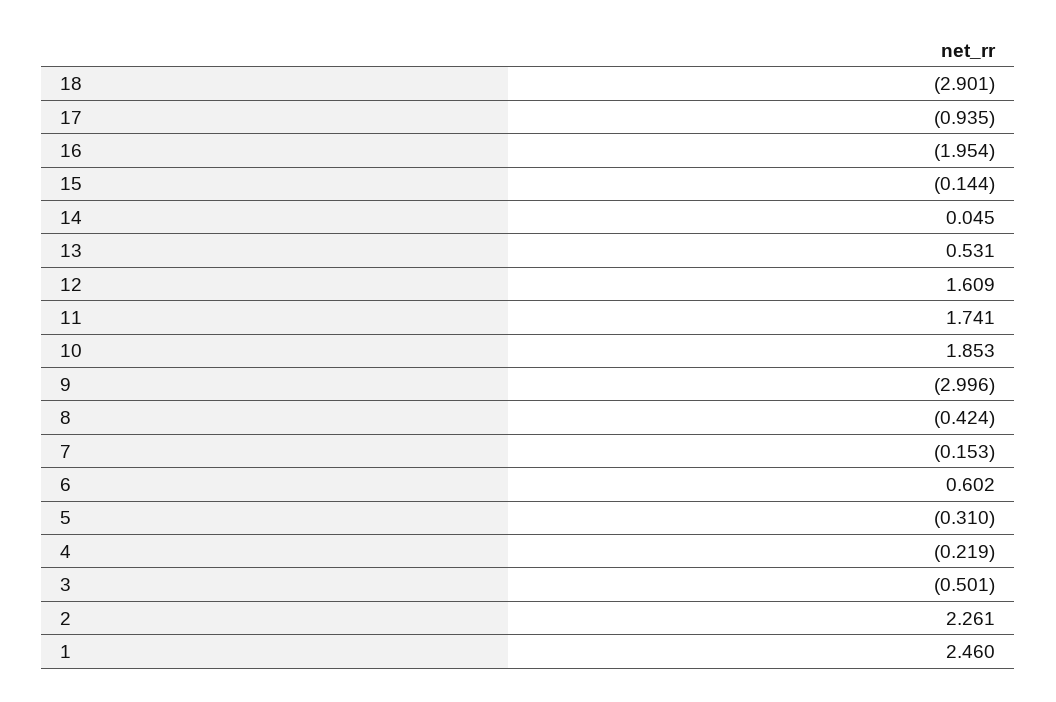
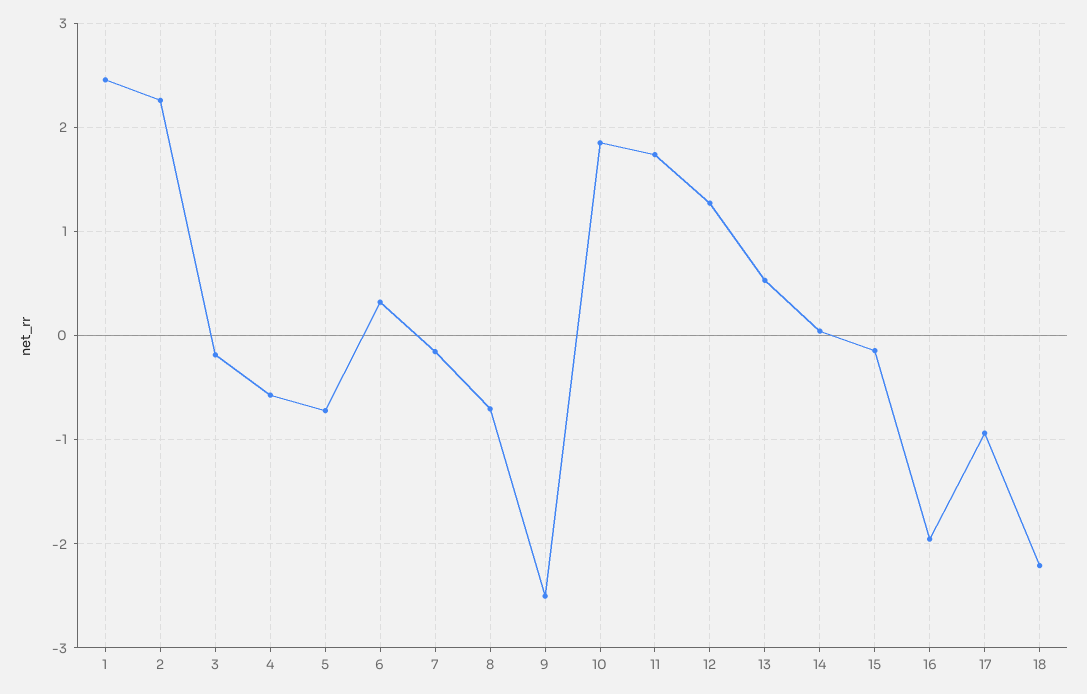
  {
-   "18": -2.901,
+   "18": -2.2,
    "17": -0.935,
    "16": -1.954,
    "15": -0.144,
    "14": 0.045,
    "13": 0.531,
-   "12": 1.609,
+   "12": 1.3,
    "11": 1.741,
    "10": 1.853,
-   "9": -2.996,
+   "9": -2.5,
-   "8": -0.424,
+   "8": -0.7,
    "7": -0.153,
-   "6": 0.602,
+   "6": 0.3,
-   "5": -0.31,
+   "5": -0.7,
-   "4": -0.219,
+   "4": -0.6,
-   "3": -0.501,
+   "3": -0.2,
    "2": 2.261,
    "1": 2.46
  }

